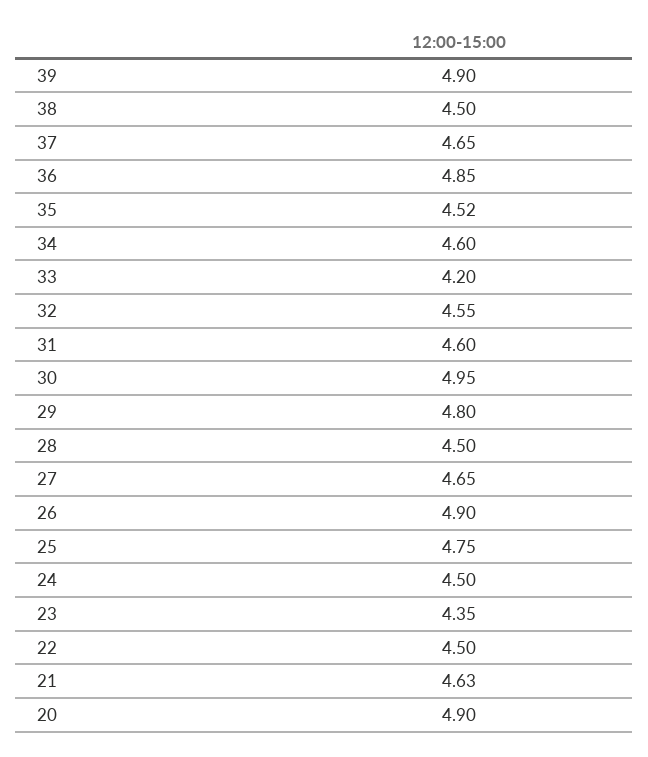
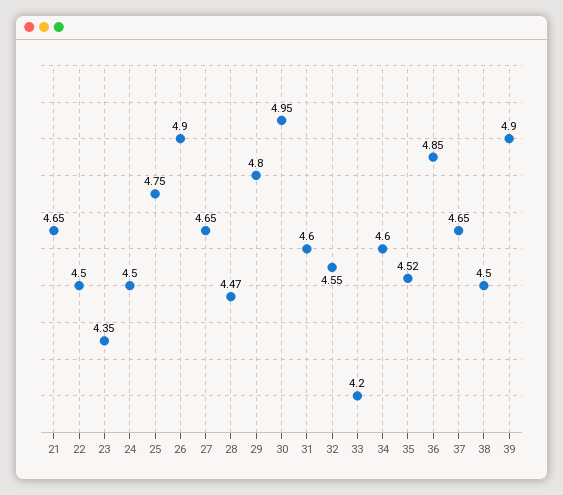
  {
    "39": 4.9,
    "38": 4.5,
    "37": 4.65,
    "36": 4.85,
    "35": 4.52,
    "34": 4.6,
    "33": 4.2,
    "32": 4.55,
    "31": 4.6,
    "30": 4.95,
    "29": 4.8,
-   "28": 4.5,
+   "28": 4.47,
    "27": 4.65,
    "26": 4.9,
    "25": 4.75,
    "24": 4.5,
    "23": 4.35,
    "22": 4.5,
-   "21": 4.63,
+   "21": 4.65
-   "20": 4.9
  }

